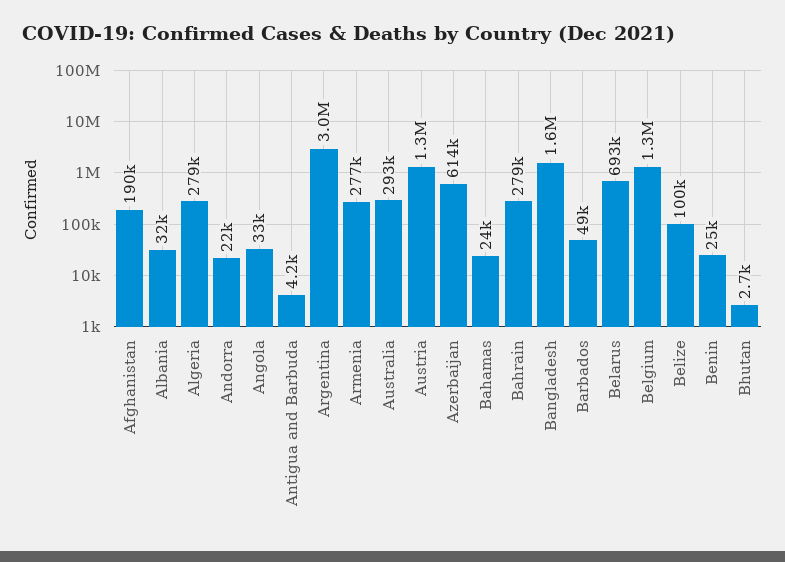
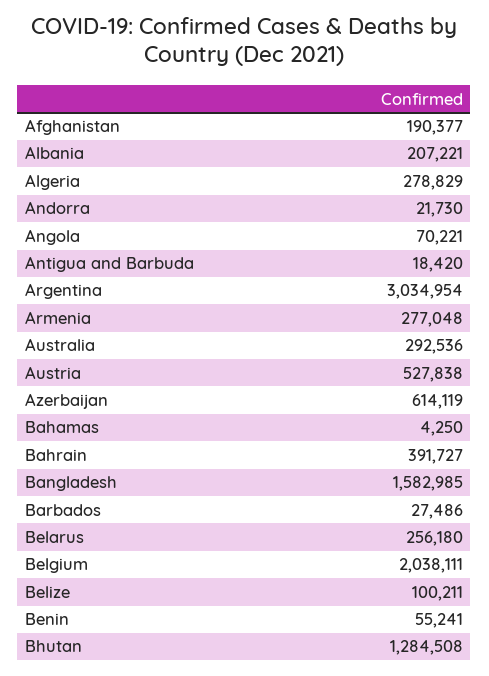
  {
    "Afghanistan": 190377,
-   "Albania": 32000,
+   "Albania": 207221,
    "Algeria": 278829,
    "Andorra": 21730,
-   "Angola": 33000,
+   "Angola": 70221,
-   "Antigua and Barbuda": 4200,
+   "Antigua and Barbuda": 18420,
    "Argentina": 3034954,
    "Armenia": 277048,
    "Australia": 292536,
-   "Austria": 1300000,
+   "Austria": 527838,
    "Azerbaijan": 614119,
-   "Bahamas": 24000,
+   "Bahamas": 4250,
-   "Bahrain": 279000,
+   "Bahrain": 391727,
    "Bangladesh": 1582985,
-   "Barbados": 49000,
+   "Barbados": 27486,
-   "Belarus": 693000,
+   "Belarus": 256180,
-   "Belgium": 1300000,
+   "Belgium": 2038111,
    "Belize": 100211,
-   "Benin": 25000,
+   "Benin": 55241,
-   "Bhutan": 2700
+   "Bhutan": 1284508
  }

